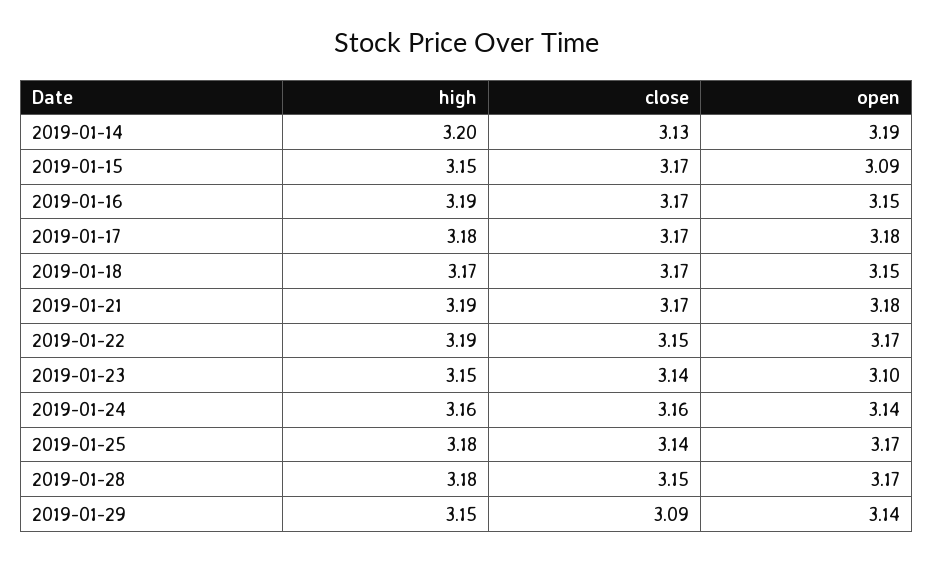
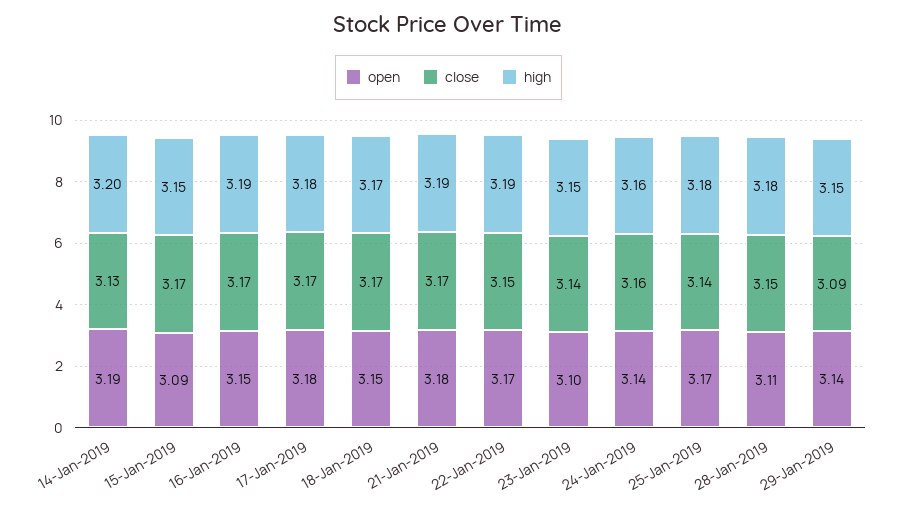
  {
    "high": {
      "2019-01-14": 3.2,
      "2019-01-15": 3.15,
      "2019-01-16": 3.19,
      "2019-01-17": 3.18,
      "2019-01-18": 3.17,
      "2019-01-21": 3.19,
      "2019-01-22": 3.19,
      "2019-01-23": 3.15,
      "2019-01-24": 3.16,
      "2019-01-25": 3.18,
      "2019-01-28": 3.18,
      "2019-01-29": 3.15
    },
    "close": {
      "2019-01-14": 3.13,
      "2019-01-15": 3.17,
      "2019-01-16": 3.17,
      "2019-01-17": 3.17,
      "2019-01-18": 3.17,
      "2019-01-21": 3.17,
      "2019-01-22": 3.15,
      "2019-01-23": 3.14,
      "2019-01-24": 3.16,
      "2019-01-25": 3.14,
      "2019-01-28": 3.15,
      "2019-01-29": 3.09
    },
    "open": {
      "2019-01-14": 3.19,
      "2019-01-15": 3.09,
      "2019-01-16": 3.15,
      "2019-01-17": 3.18,
      "2019-01-18": 3.15,
      "2019-01-21": 3.18,
      "2019-01-22": 3.17,
      "2019-01-23": 3.1,
      "2019-01-24": 3.14,
      "2019-01-25": 3.17,
-     "2019-01-28": 3.17,
+     "2019-01-28": 3.11,
      "2019-01-29": 3.14
    }
  }

